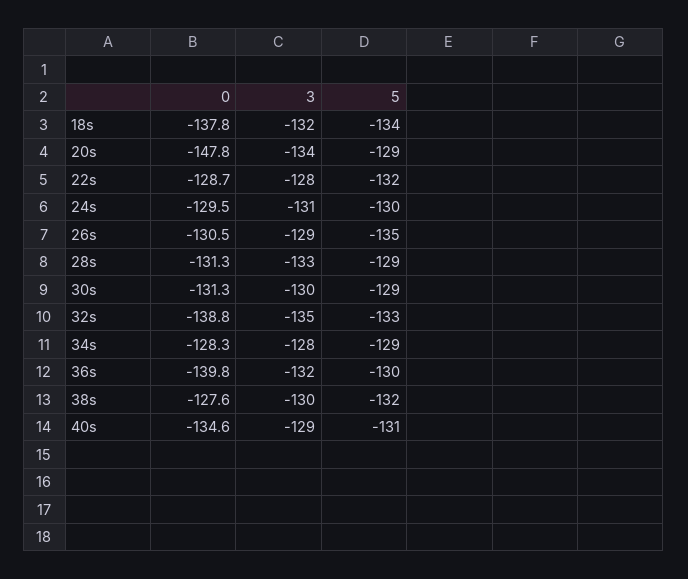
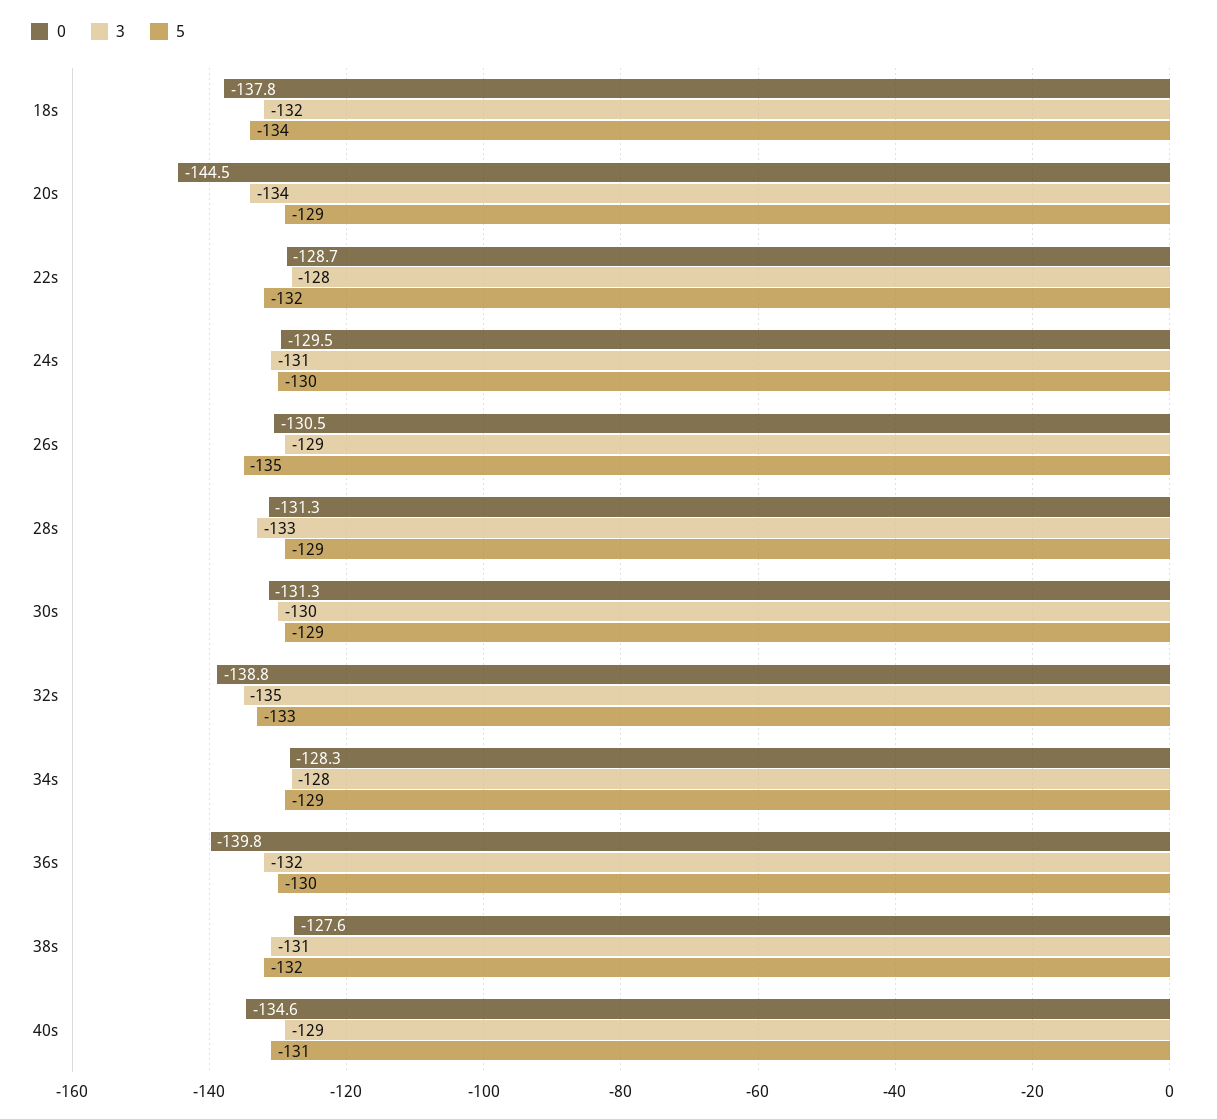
  {
    "0": {
      "18s": -137.8,
-     "20s": -147.8,
+     "20s": -144.5,
      "22s": -128.7,
      "24s": -129.5,
      "26s": -130.5,
      "28s": -131.3,
      "30s": -131.3,
      "32s": -138.8,
      "34s": -128.3,
      "36s": -139.8,
      "38s": -127.6,
      "40s": -134.6
    },
    "3": {
      "18s": -132,
      "20s": -134,
      "22s": -128,
      "24s": -131,
      "26s": -129,
      "28s": -133,
      "30s": -130,
      "32s": -135,
      "34s": -128,
      "36s": -132,
-     "38s": -130,
+     "38s": -131,
      "40s": -129
    },
    "5": {
      "18s": -134,
      "20s": -129,
      "22s": -132,
      "24s": -130,
      "26s": -135,
      "28s": -129,
      "30s": -129,
      "32s": -133,
      "34s": -129,
      "36s": -130,
      "38s": -132,
      "40s": -131
    }
  }

